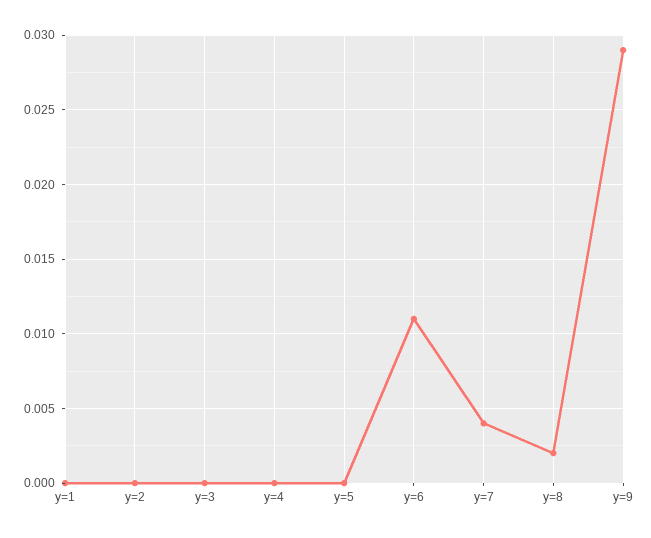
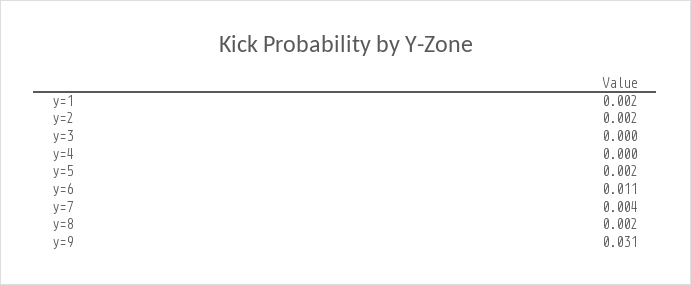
  {
-   "y=1": 0,
+   "y=1": 0.002,
-   "y=2": 0,
+   "y=2": 0.002,
    "y=3": 0,
    "y=4": 0,
-   "y=5": 0,
+   "y=5": 0.002,
    "y=6": 0.011,
    "y=7": 0.004,
    "y=8": 0.002,
-   "y=9": 0.029
+   "y=9": 0.031
  }

